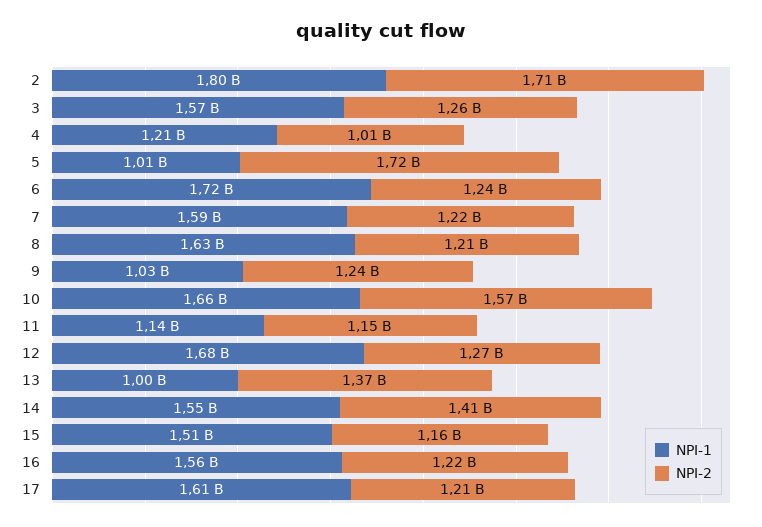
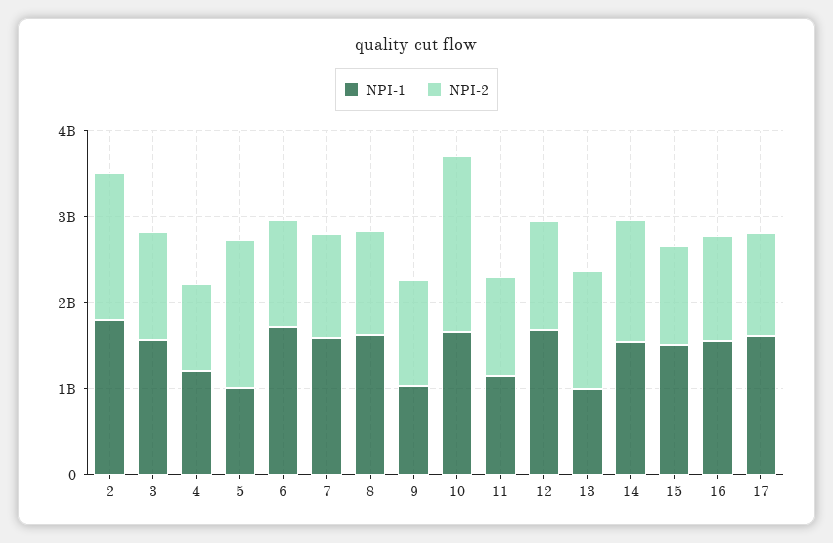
  {
    "NPI-1": {
      "2": 1800000000,
      "3": 1570000000,
      "4": 1210000000,
      "5": 1010000000,
      "6": 1720000000,
      "7": 1590000000,
      "8": 1630000000,
      "9": 1030000000,
      "10": 1660000000,
      "11": 1140000000,
      "12": 1680000000,
      "13": 1000000000,
      "14": 1550000000,
      "15": 1510000000,
      "16": 1560000000,
      "17": 1610000000
    },
    "NPI-2": {
      "2": 1710000000,
      "3": 1260000000,
      "4": 1010000000,
      "5": 1720000000,
      "6": 1240000000,
      "7": 1220000000,
      "8": 1210000000,
      "9": 1240000000,
-     "10": 1570000000,
+     "10": 2000000000,
      "11": 1150000000,
      "12": 1270000000,
      "13": 1370000000,
      "14": 1410000000,
      "15": 1160000000,
      "16": 1220000000,
      "17": 1210000000
    }
  }

